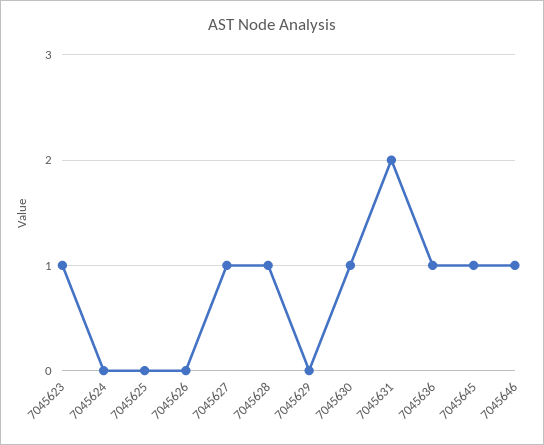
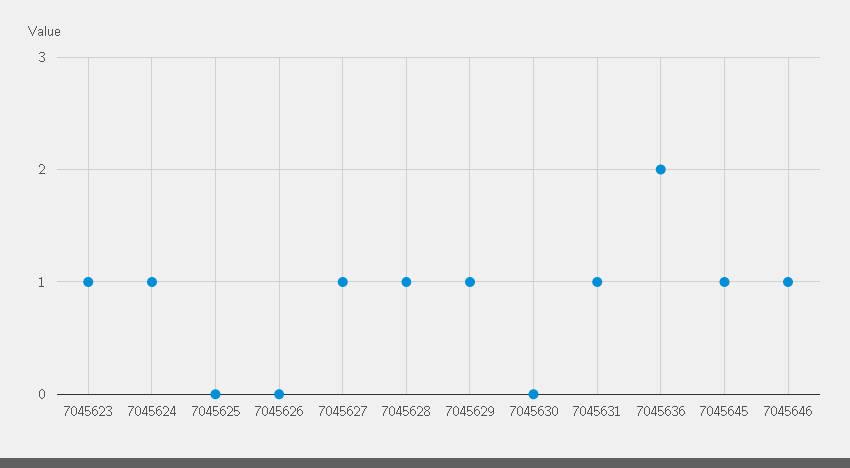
  {
    "7045623": 1,
-   "7045624": 0,
+   "7045624": 1,
    "7045625": 0,
    "7045626": 0,
    "7045627": 1,
    "7045628": 1,
-   "7045629": 0,
+   "7045629": 1,
-   "7045630": 1,
+   "7045630": 0,
-   "7045631": 2,
+   "7045631": 1,
-   "7045636": 1,
+   "7045636": 2,
    "7045645": 1,
    "7045646": 1
  }

